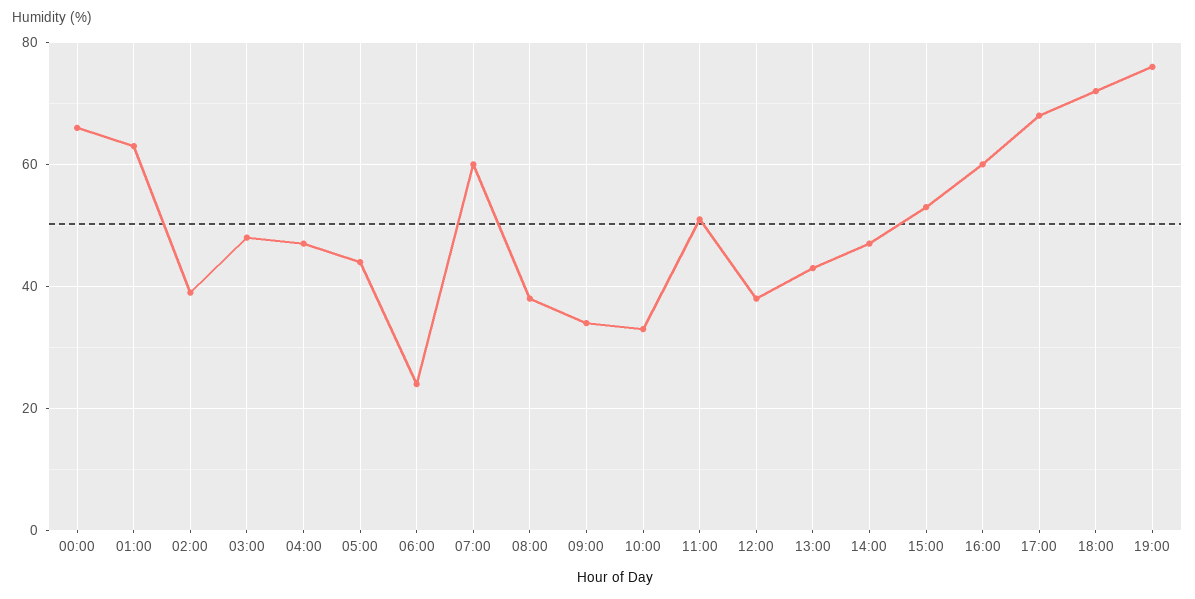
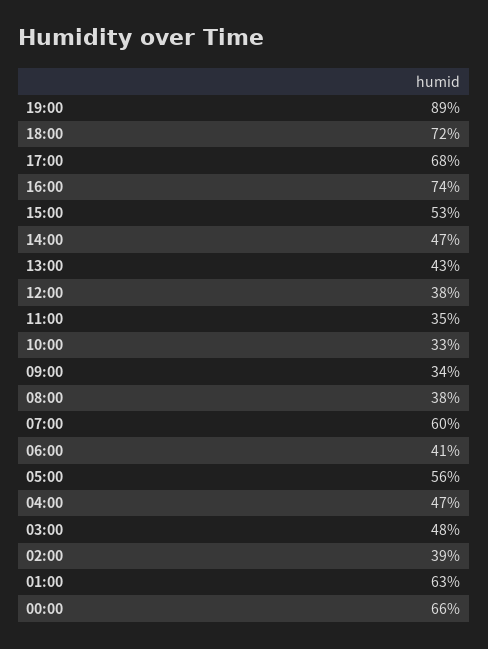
  {
    "00:00": 66,
    "01:00": 63,
    "02:00": 39,
    "03:00": 48,
    "04:00": 47,
-   "05:00": 45,
+   "05:00": 56,
-   "06:00": 25,
+   "06:00": 41,
    "07:00": 60,
    "08:00": 38,
    "09:00": 34,
    "10:00": 33,
-   "11:00": 50,
+   "11:00": 35,
    "12:00": 38,
    "13:00": 43,
    "14:00": 47,
    "15:00": 53,
-   "16:00": 60,
+   "16:00": 74,
    "17:00": 68,
    "18:00": 72,
-   "19:00": 75
+   "19:00": 89
  }

